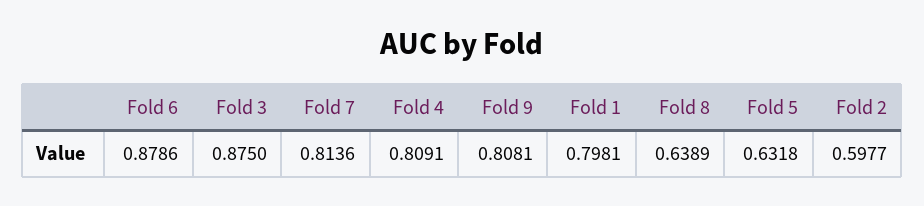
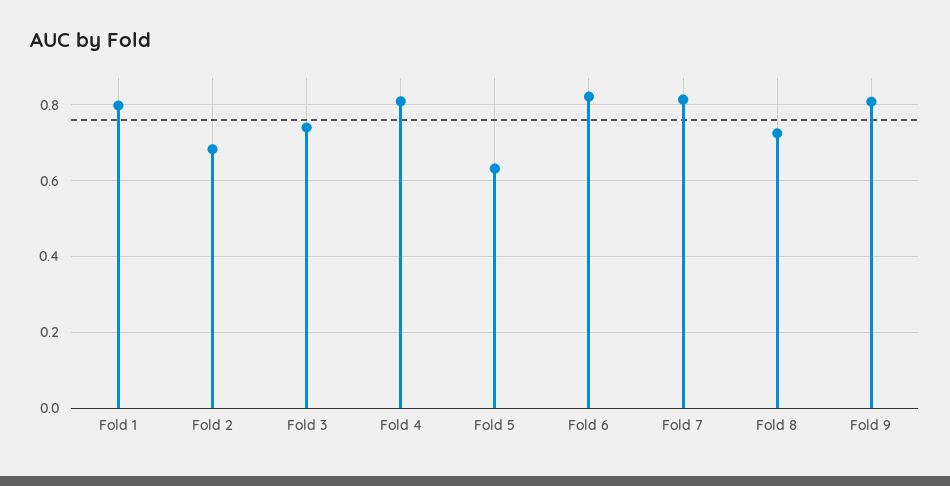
  {
-   "Fold 6": 0.8786,
+   "Fold 6": 0.82,
-   "Fold 3": 0.875,
+   "Fold 3": 0.74,
    "Fold 7": 0.8136,
    "Fold 4": 0.8091,
    "Fold 9": 0.8081,
    "Fold 1": 0.7981,
-   "Fold 8": 0.6389,
+   "Fold 8": 0.72,
    "Fold 5": 0.6318,
-   "Fold 2": 0.5977
+   "Fold 2": 0.68
  }

